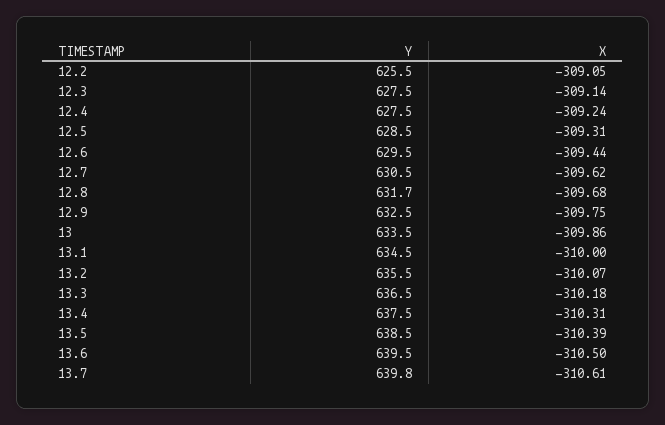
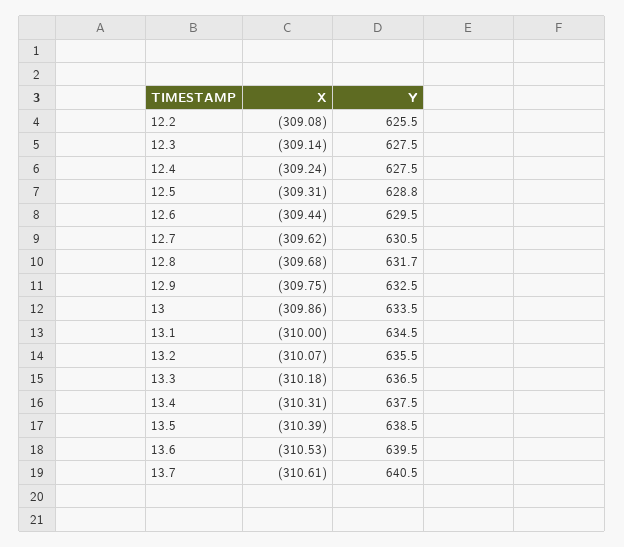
  {
    "Y": {
      "12.2": 625.5,
      "12.3": 627.5,
      "12.4": 627.5,
-     "12.5": 628.5,
+     "12.5": 628.8,
      "12.6": 629.5,
      "12.7": 630.5,
      "12.8": 631.7,
      "12.9": 632.5,
      "13": 633.5,
      "13.1": 634.5,
      "13.2": 635.5,
      "13.3": 636.5,
      "13.4": 637.5,
      "13.5": 638.5,
      "13.6": 639.5,
-     "13.7": 639.8
+     "13.7": 640.5
    },
    "X": {
-     "12.2": -309.05,
+     "12.2": -309.08,
      "12.3": -309.14,
      "12.4": -309.24,
      "12.5": -309.31,
      "12.6": -309.44,
      "12.7": -309.62,
      "12.8": -309.68,
      "12.9": -309.75,
      "13": -309.86,
      "13.1": -310,
      "13.2": -310.07,
      "13.3": -310.18,
      "13.4": -310.31,
      "13.5": -310.39,
-     "13.6": -310.5,
+     "13.6": -310.53,
      "13.7": -310.61
    }
  }

